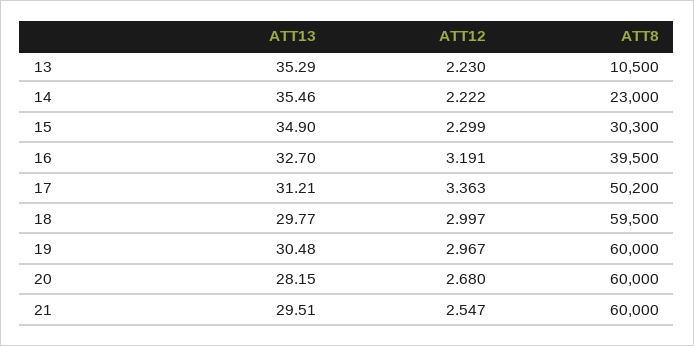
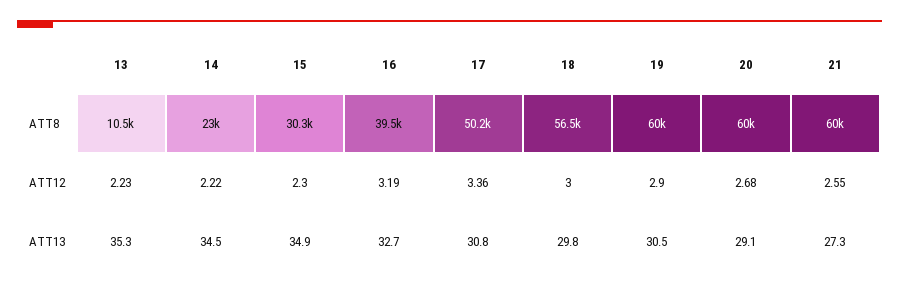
  {
    "ATT13": {
      "13": 35.29,
-     "14": 35.46,
+     "14": 34.5,
      "15": 34.9,
      "16": 32.7,
-     "17": 31.21,
+     "17": 30.8,
      "18": 29.77,
      "19": 30.48,
-     "20": 28.15,
+     "20": 29.1,
-     "21": 29.51
+     "21": 27.3
    },
    "ATT12": {
      "13": 2.23,
      "14": 2.222,
      "15": 2.299,
      "16": 3.191,
      "17": 3.363,
      "18": 2.997,
-     "19": 2.967,
+     "19": 2.9,
      "20": 2.68,
      "21": 2.547
    },
    "ATT8": {
      "13": 10500,
      "14": 23000,
      "15": 30300,
      "16": 39500,
      "17": 50200,
-     "18": 59500,
+     "18": 56500,
      "19": 60000,
      "20": 60000,
      "21": 60000
    }
  }

